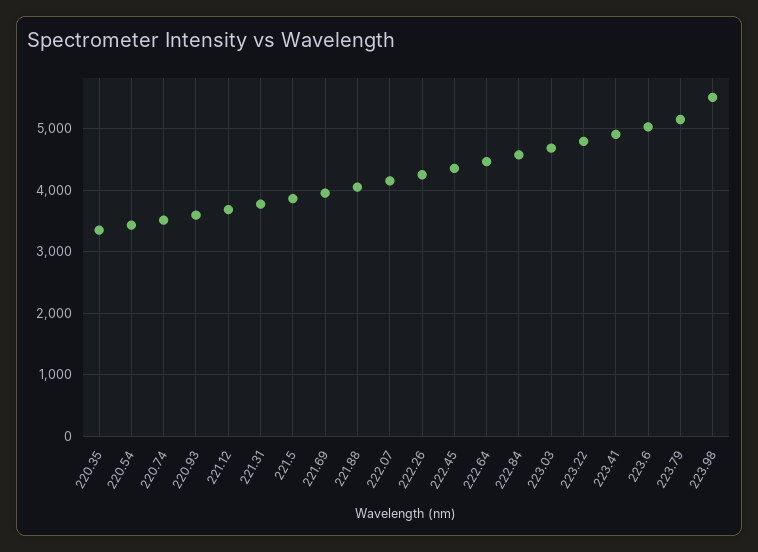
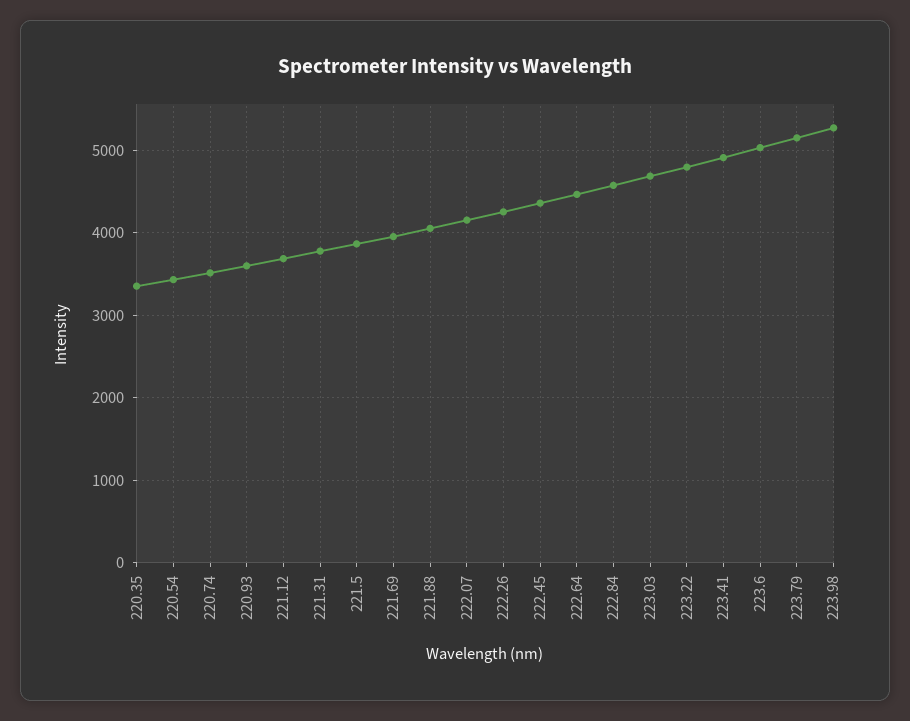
  {
    "220.35": 3400,
    "220.54": 3400,
    "220.74": 3500,
    "220.93": 3600,
    "221.12": 3700,
    "221.31": 3800,
    "221.5": 3900,
    "221.69": 4000,
    "221.88": 4100,
    "222.07": 4200,
    "222.26": 4300,
    "222.45": 4400,
    "222.64": 4500,
    "222.84": 4600,
    "223.03": 4700,
    "223.22": 4800,
    "223.41": 4900,
    "223.6": 5000,
    "223.79": 5200,
-   "223.98": 5500
+   "223.98": 5300
  }

